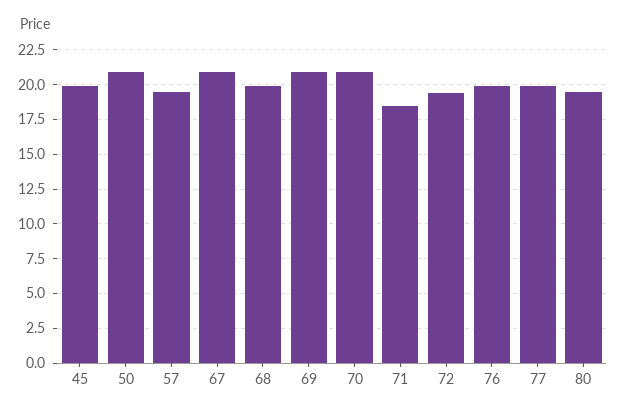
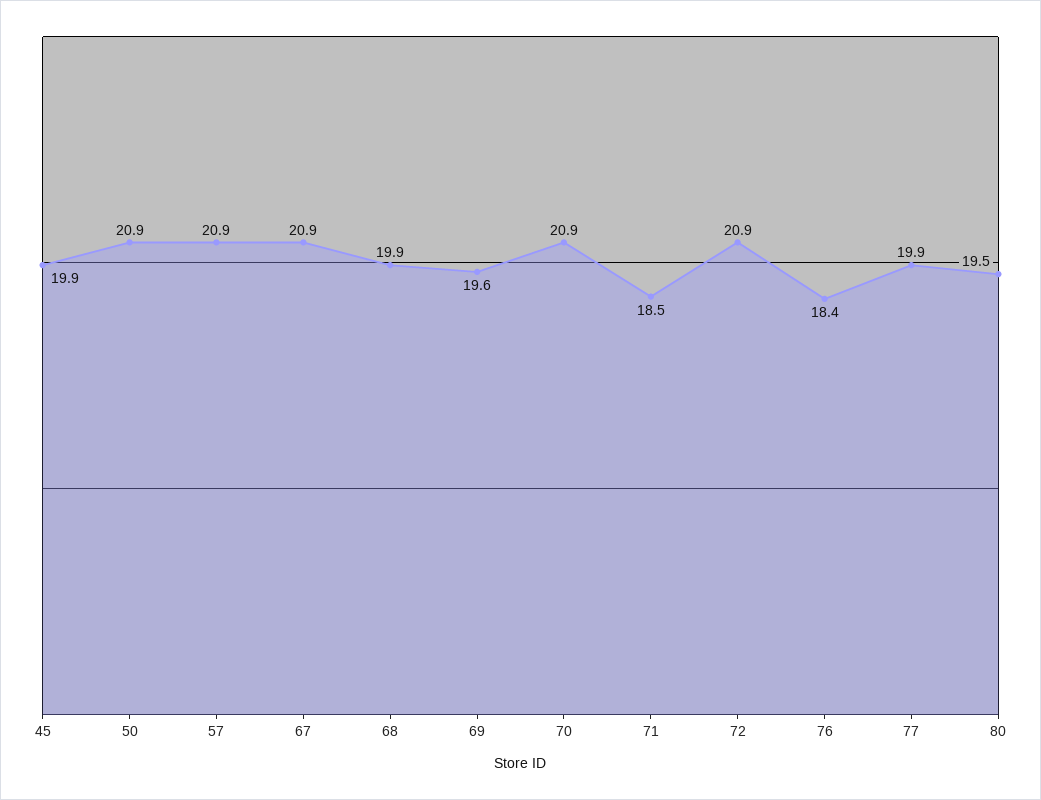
  {
    "45": 19.9,
    "50": 20.9,
-   "57": 19.5,
+   "57": 20.9,
    "67": 20.9,
    "68": 19.9,
-   "69": 21,
+   "69": 19.6,
    "70": 20.9,
    "71": 18.5,
-   "72": 19.5,
+   "72": 20.9,
-   "76": 20,
+   "76": 18.4,
    "77": 19.9,
    "80": 19.5
  }

